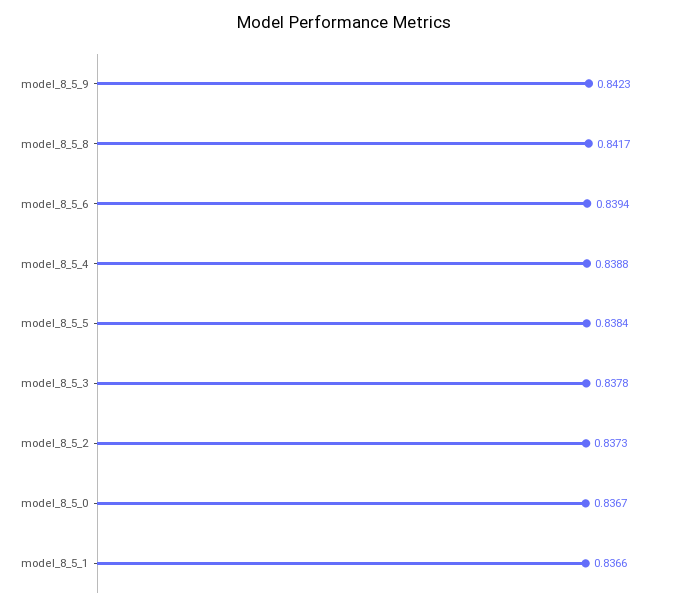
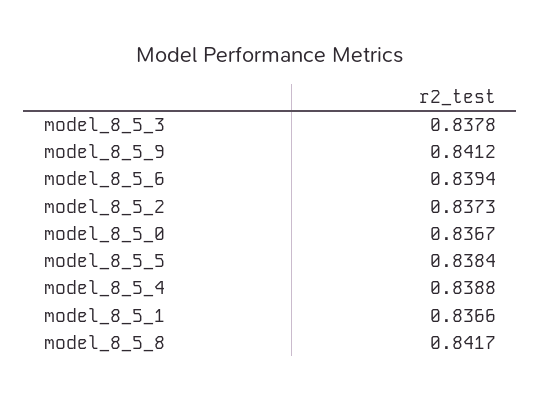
  {
-   "model_8_5_9": 0.8423,
+   "model_8_5_9": 0.8412,
    "model_8_5_8": 0.8417,
    "model_8_5_6": 0.8394,
    "model_8_5_4": 0.8388,
    "model_8_5_5": 0.8384,
    "model_8_5_3": 0.8378,
    "model_8_5_2": 0.8373,
    "model_8_5_0": 0.8367,
    "model_8_5_1": 0.8366
  }

